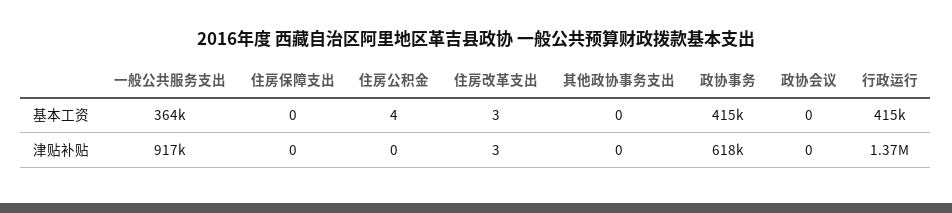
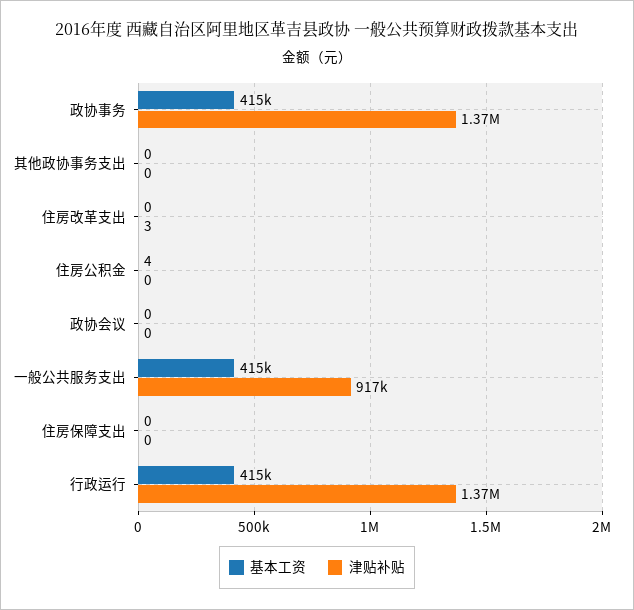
  {
    "基本工资": {
-     "一般公共服务支出": 364000,
+     "一般公共服务支出": 415000,
      "住房保障支出": 0,
      "住房公积金": 4,
-     "住房改革支出": 3,
+     "住房改革支出": 0,
      "其他政协事务支出": 0,
      "政协事务": 415000,
      "政协会议": 0,
      "行政运行": 415000
    },
    "津贴补贴": {
      "一般公共服务支出": 917000,
      "住房保障支出": 0,
      "住房公积金": 0,
      "住房改革支出": 3,
      "其他政协事务支出": 0,
-     "政协事务": 618000,
+     "政协事务": 1370000,
      "政协会议": 0,
      "行政运行": 1370000
    }
  }

